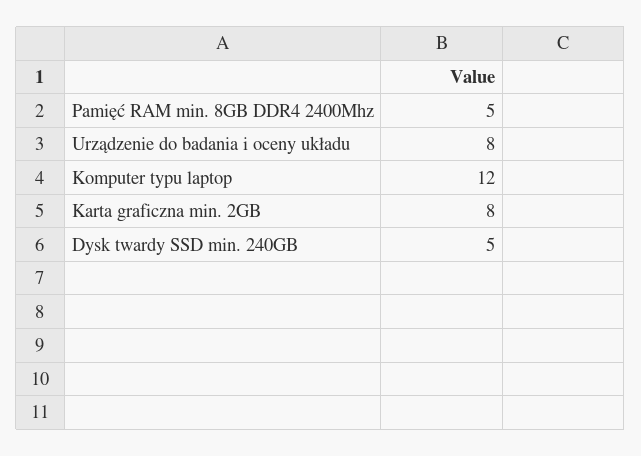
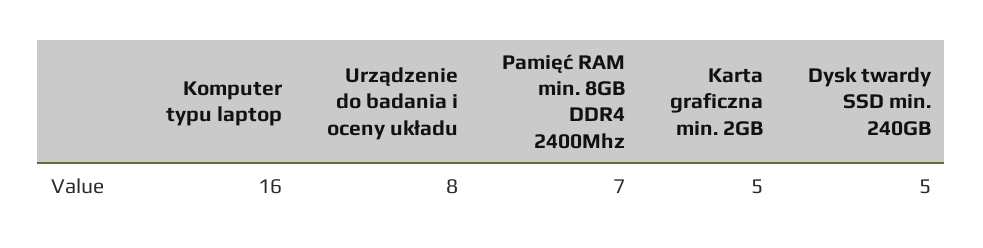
  {
-   "Pamięć RAM min. 8GB DDR4 2400Mhz": 5,
+   "Pamięć RAM min. 8GB DDR4 2400Mhz": 7,
    "Urządzenie do badania i oceny układu": 8,
-   "Komputer typu laptop": 12,
+   "Komputer typu laptop": 16,
-   "Karta graficzna min. 2GB": 8,
+   "Karta graficzna min. 2GB": 5,
    "Dysk twardy SSD min. 240GB": 5
  }

